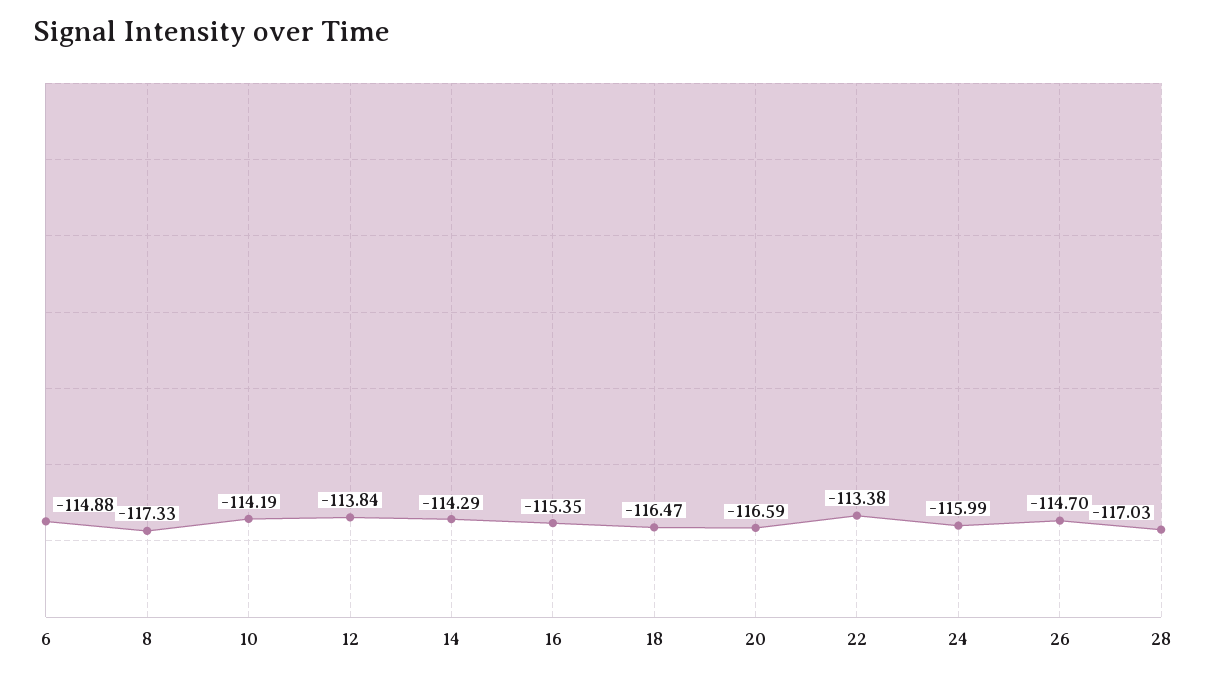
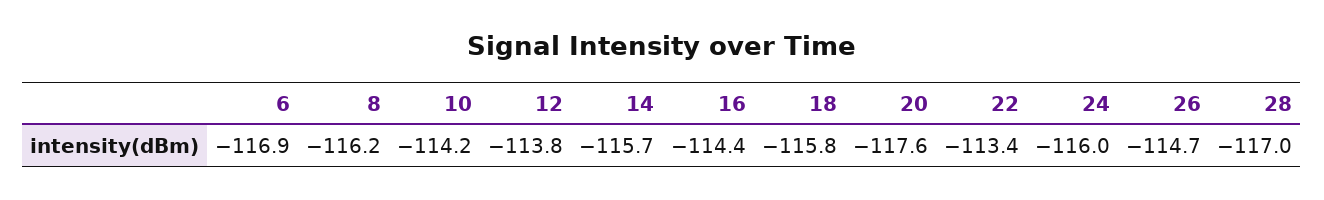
  {
-   "6": -114.88,
+   "6": -116.9,
-   "8": -117.33,
+   "8": -116.2,
    "10": -114.19,
    "12": -113.84,
-   "14": -114.29,
+   "14": -115.7,
-   "16": -115.35,
+   "16": -114.4,
-   "18": -116.47,
+   "18": -115.8,
-   "20": -116.59,
+   "20": -117.6,
    "22": -113.38,
    "24": -115.99,
    "26": -114.7,
    "28": -117.03
  }

